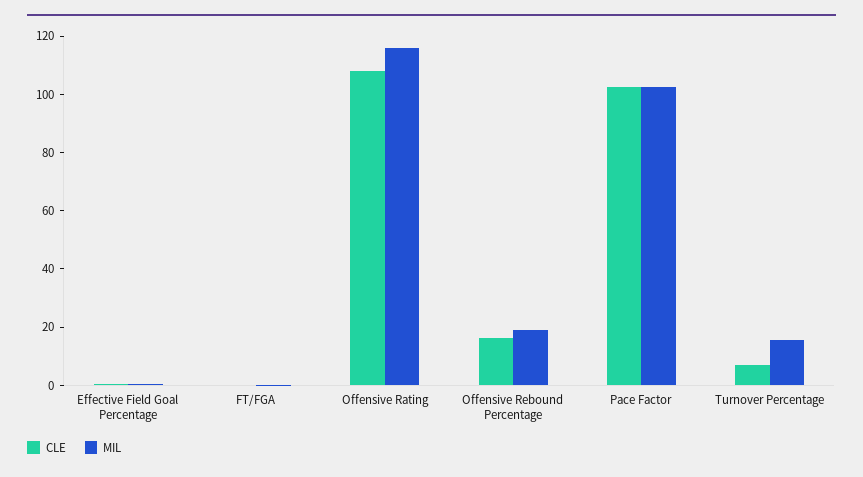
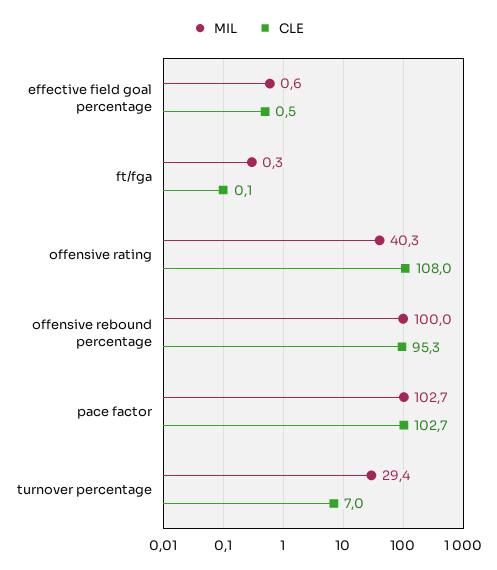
  {
    "CLE": {
      "Effective Field Goal Percentage": 0.5,
      "FT/FGA": 0.1,
      "Offensive Rating": 108,
-     "Offensive Rebound Percentage": 15,
+     "Offensive Rebound Percentage": 95.3,
      "Pace Factor": 102.7,
      "Turnover Percentage": 7
    },
    "MIL": {
      "Effective Field Goal Percentage": 0.6,
      "FT/FGA": 0.3,
-     "Offensive Rating": 115,
+     "Offensive Rating": 40.3,
-     "Offensive Rebound Percentage": 20,
+     "Offensive Rebound Percentage": 100,
      "Pace Factor": 102.7,
-     "Turnover Percentage": 15
+     "Turnover Percentage": 29.4
    }
  }

